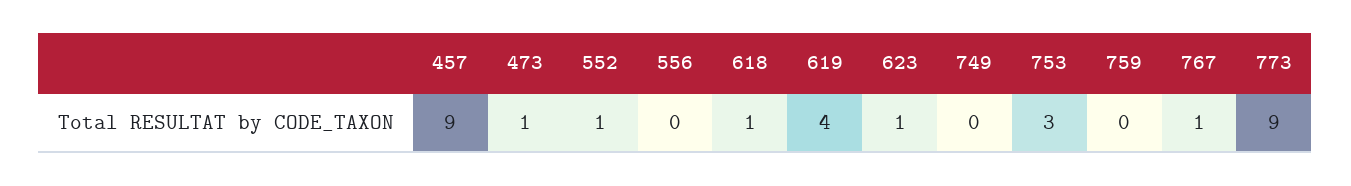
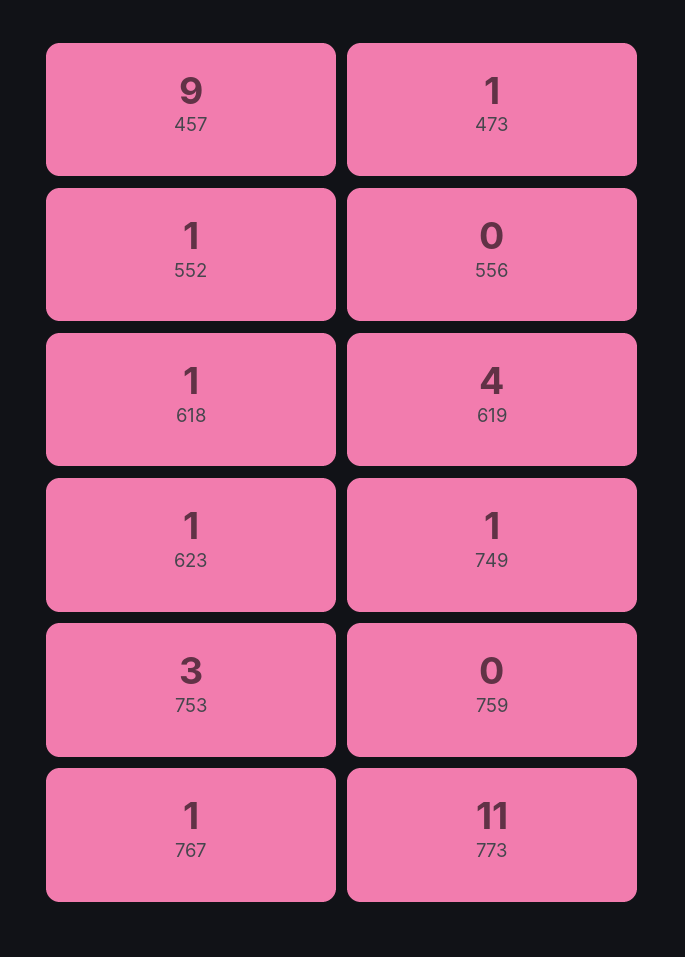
  {
    "457": 9,
    "473": 1,
    "552": 1,
    "556": 0,
    "618": 1,
    "619": 4,
    "623": 1,
-   "749": 0,
+   "749": 1,
    "753": 3,
    "759": 0,
    "767": 1,
-   "773": 9
+   "773": 11
  }

